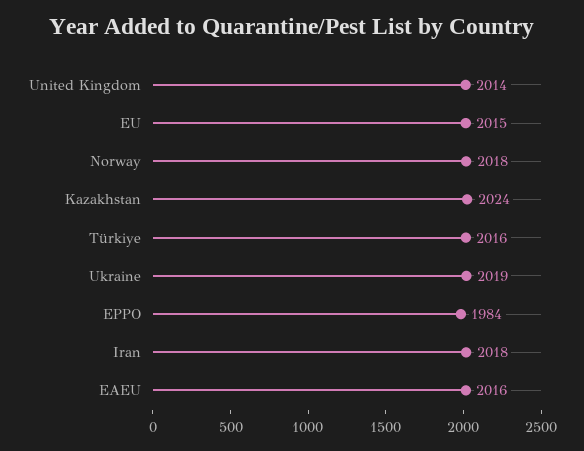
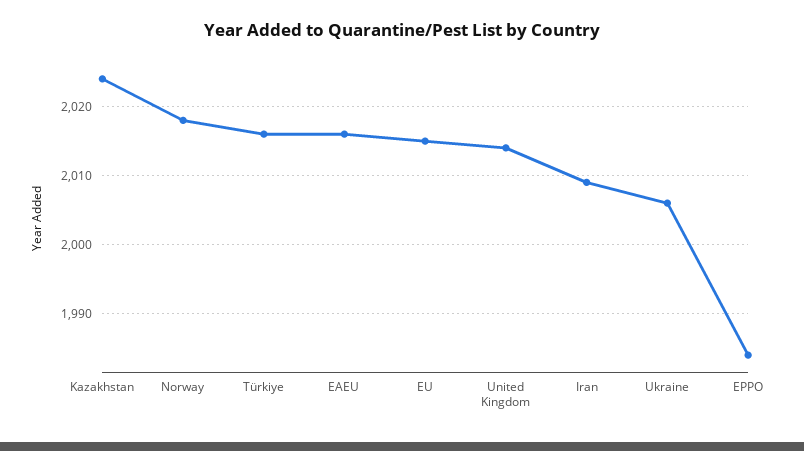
  {
    "United Kingdom": 2014,
    "EU": 2015,
    "Norway": 2018,
    "Kazakhstan": 2024,
    "Türkiye": 2016,
-   "Ukraine": 2019,
+   "Ukraine": 2006,
    "EPPO": 1984,
-   "Iran": 2018,
+   "Iran": 2009,
    "EAEU": 2016
  }

